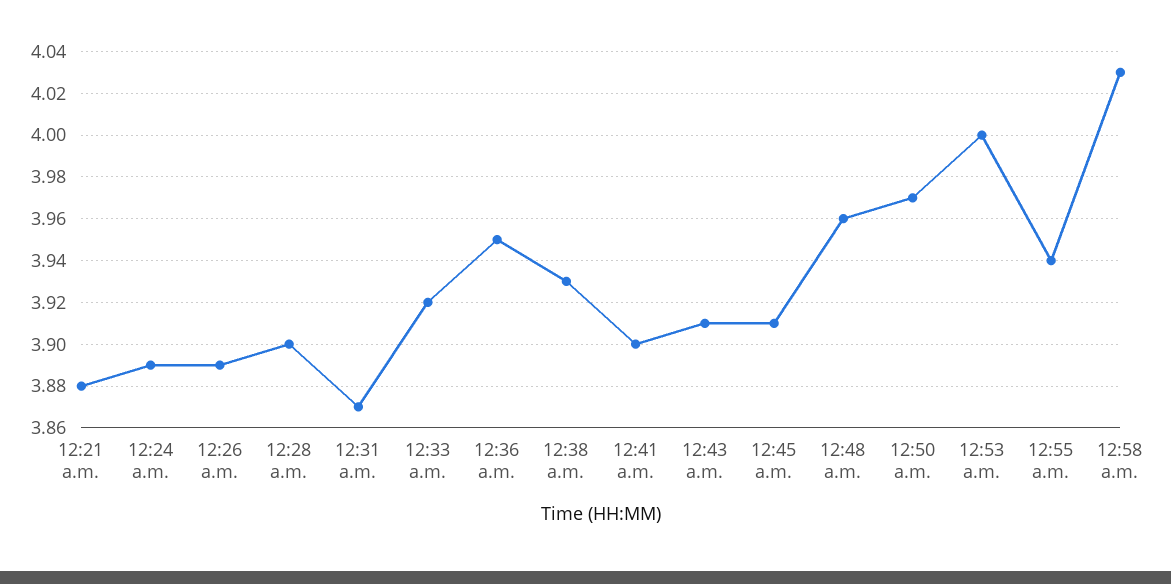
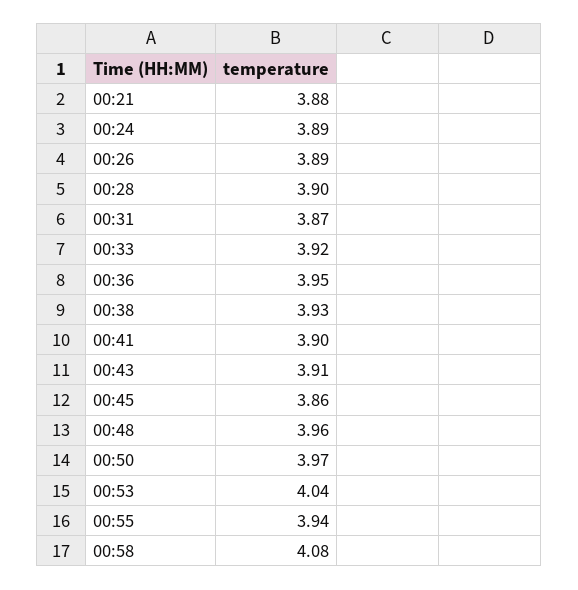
  {
    "12:21 a.m.": 3.88,
    "12:24 a.m.": 3.89,
    "12:26 a.m.": 3.89,
    "12:28 a.m.": 3.9,
    "12:31 a.m.": 3.87,
    "12:33 a.m.": 3.92,
    "12:36 a.m.": 3.95,
    "12:38 a.m.": 3.93,
    "12:41 a.m.": 3.9,
    "12:43 a.m.": 3.91,
-   "12:45 a.m.": 3.91,
+   "12:45 a.m.": 3.86,
    "12:48 a.m.": 3.96,
    "12:50 a.m.": 3.97,
-   "12:53 a.m.": 4,
+   "12:53 a.m.": 4.04,
    "12:55 a.m.": 3.94,
-   "12:58 a.m.": 4.03
+   "12:58 a.m.": 4.08
  }

